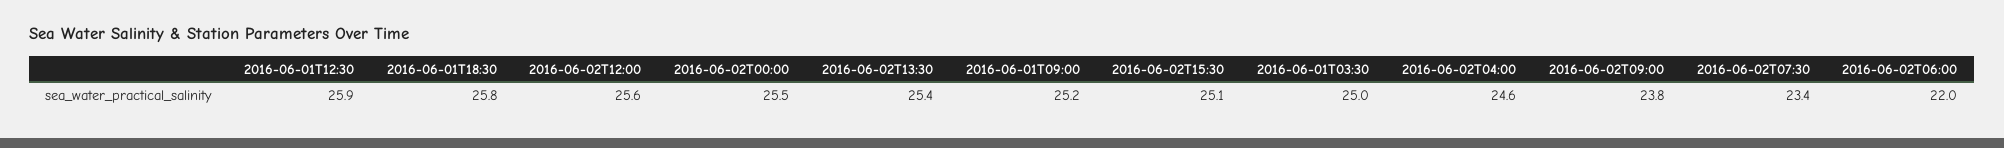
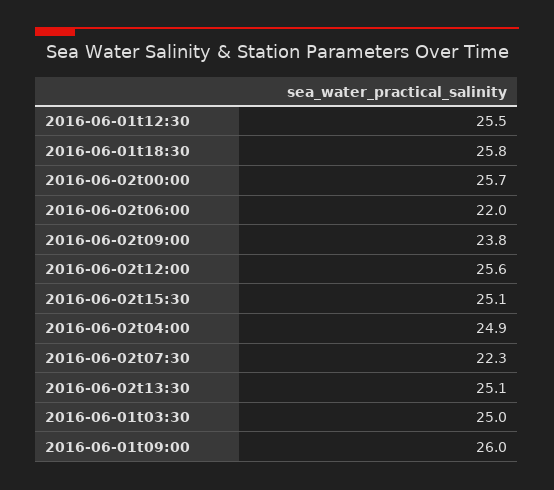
  {
-   "2016-06-01T12:30": 25.9,
+   "2016-06-01T12:30": 25.5,
    "2016-06-01T18:30": 25.8,
    "2016-06-02T12:00": 25.6,
-   "2016-06-02T00:00": 25.5,
+   "2016-06-02T00:00": 25.7,
-   "2016-06-02T13:30": 25.4,
+   "2016-06-02T13:30": 25.1,
-   "2016-06-01T09:00": 25.2,
+   "2016-06-01T09:00": 26,
    "2016-06-02T15:30": 25.1,
    "2016-06-01T03:30": 25,
-   "2016-06-02T04:00": 24.6,
+   "2016-06-02T04:00": 24.9,
    "2016-06-02T09:00": 23.8,
-   "2016-06-02T07:30": 23.4,
+   "2016-06-02T07:30": 22.3,
    "2016-06-02T06:00": 22
  }

